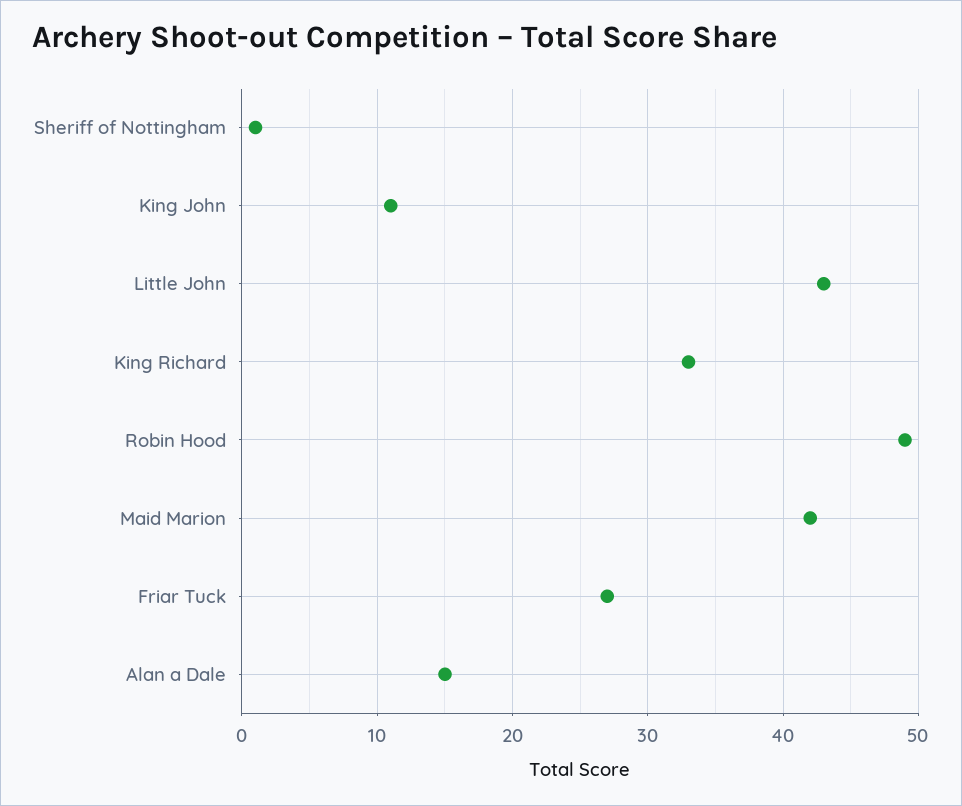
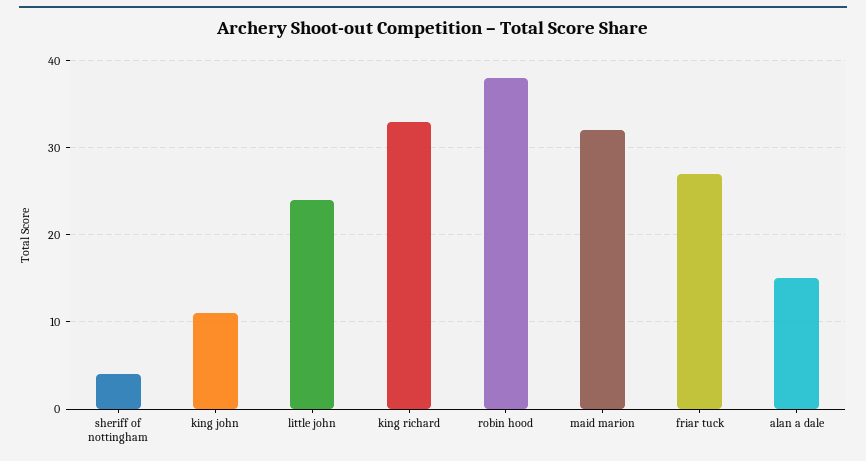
  {
-   "Sheriff of Nottingham": 1,
+   "Sheriff of Nottingham": 4,
    "King John": 11,
-   "Little John": 43,
+   "Little John": 24,
    "King Richard": 33,
-   "Robin Hood": 49,
+   "Robin Hood": 38,
-   "Maid Marion": 42,
+   "Maid Marion": 32,
    "Friar Tuck": 27,
    "Alan a Dale": 15
  }

